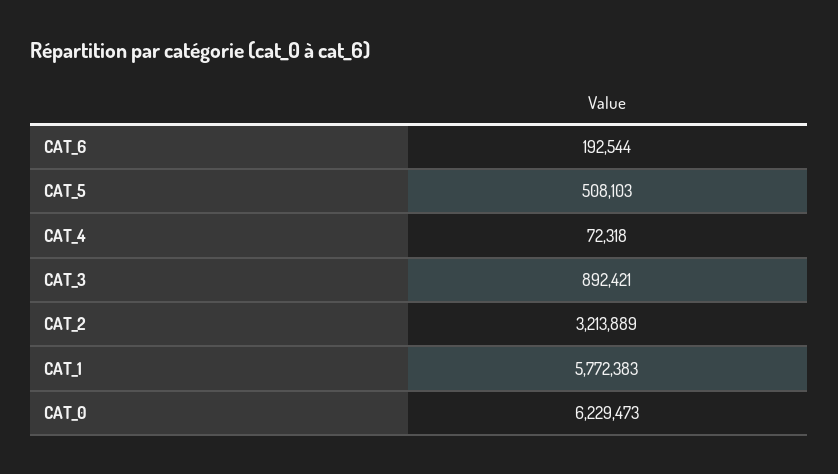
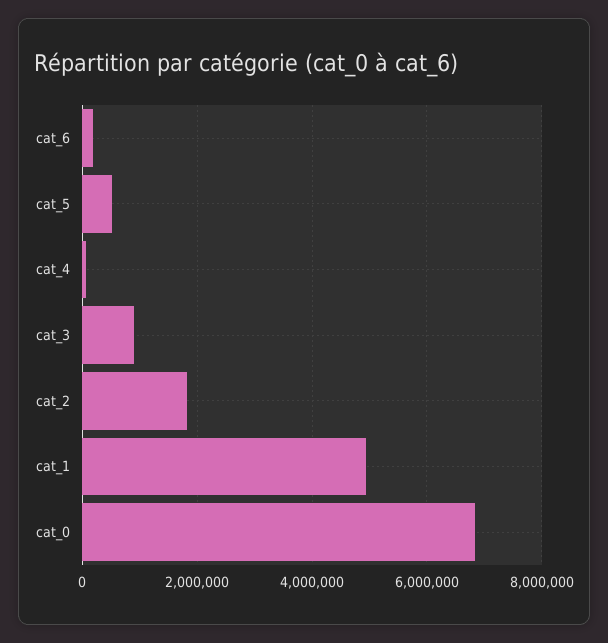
  {
    "CAT_6": 192544,
    "CAT_5": 508103,
    "CAT_4": 72318,
    "CAT_3": 892421,
-   "CAT_2": 3213889,
+   "CAT_2": 1800000,
-   "CAT_1": 5772383,
+   "CAT_1": 5000000,
-   "CAT_0": 6229473
+   "CAT_0": 6800000
  }

